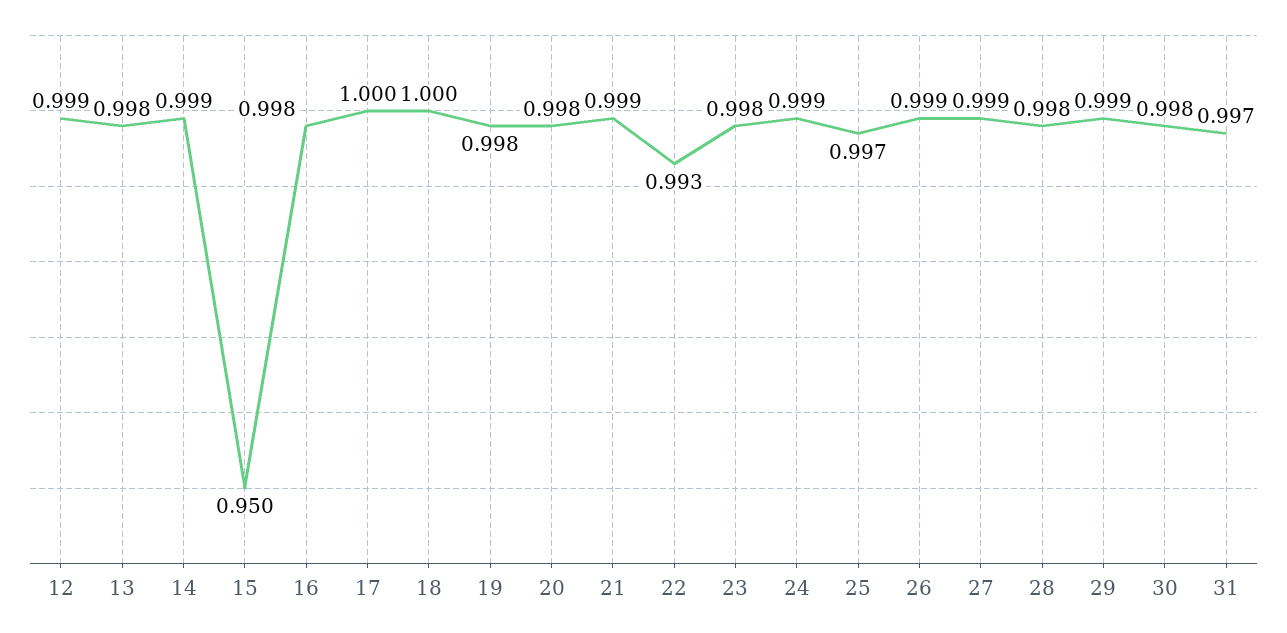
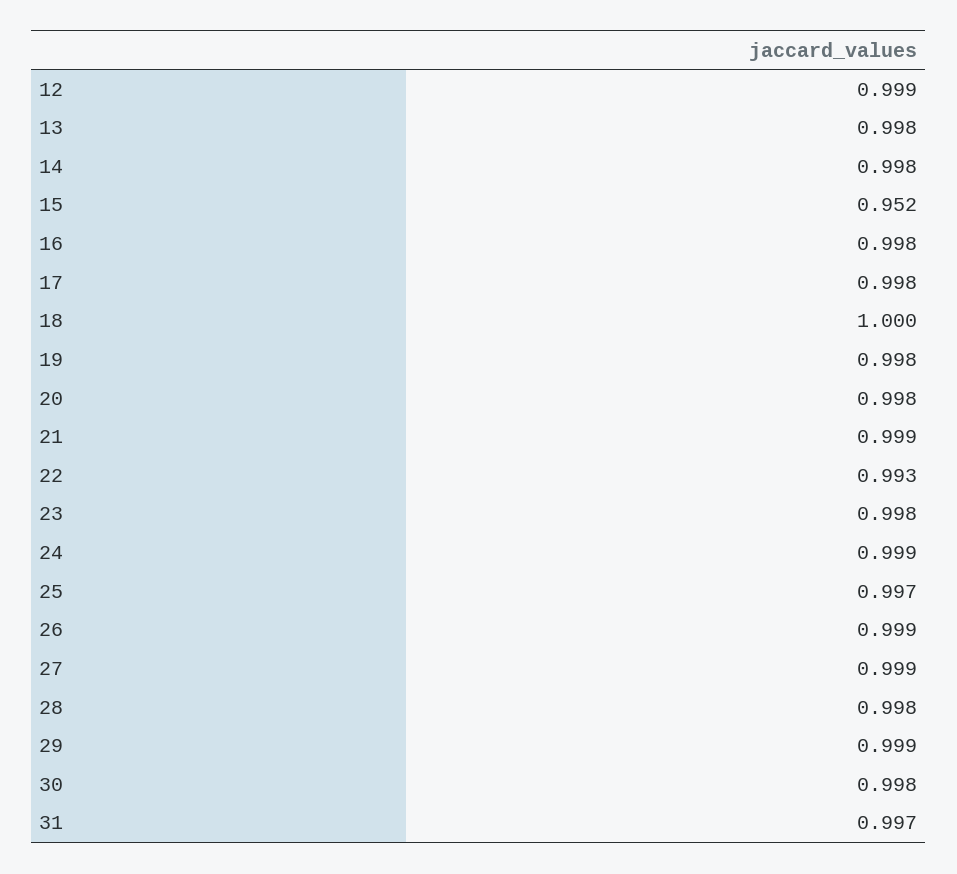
  {
    "12": 0.999,
    "13": 0.998,
-   "14": 0.999,
+   "14": 0.998,
-   "15": 0.95,
+   "15": 0.952,
    "16": 0.998,
-   "17": 1,
+   "17": 0.998,
    "18": 1,
    "19": 0.998,
    "20": 0.998,
    "21": 0.999,
    "22": 0.993,
    "23": 0.998,
    "24": 0.999,
    "25": 0.997,
    "26": 0.999,
    "27": 0.999,
    "28": 0.998,
    "29": 0.999,
    "30": 0.998,
    "31": 0.997
  }

